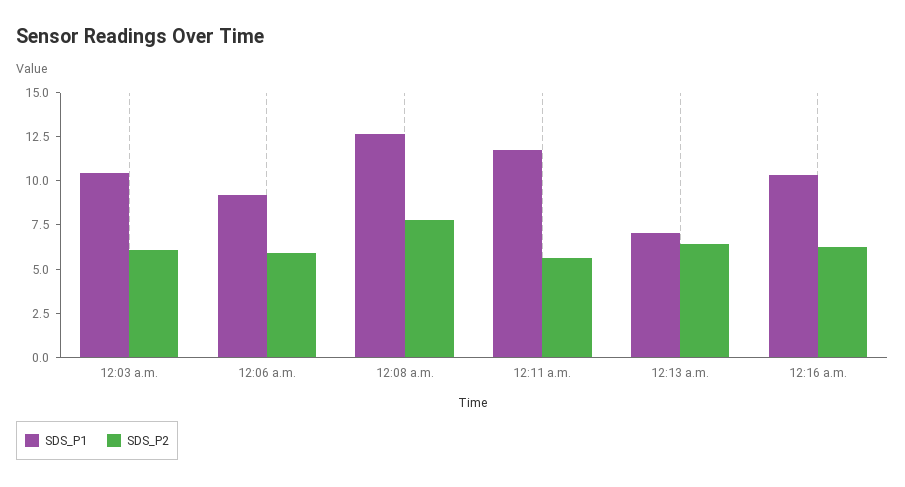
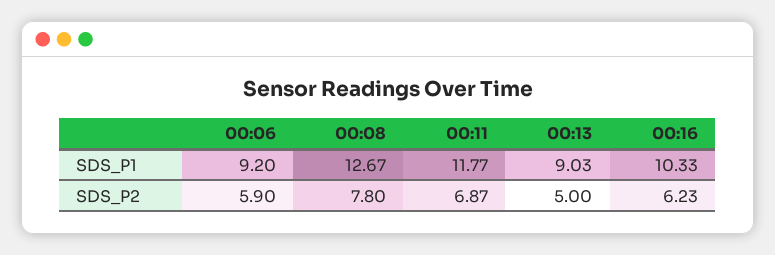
  {
    "SDS_P1": {
-     "12:03 a.m.": 10.5,
      "12:06 a.m.": 9.2,
      "12:08 a.m.": 12.67,
      "12:11 a.m.": 11.77,
-     "12:13 a.m.": 7,
+     "12:13 a.m.": 9.03,
      "12:16 a.m.": 10.33
    },
    "SDS_P2": {
-     "12:03 a.m.": 6,
      "12:06 a.m.": 5.9,
      "12:08 a.m.": 7.8,
-     "12:11 a.m.": 5.5,
+     "12:11 a.m.": 6.87,
-     "12:13 a.m.": 6.5,
+     "12:13 a.m.": 5,
      "12:16 a.m.": 6.23
    }
  }

